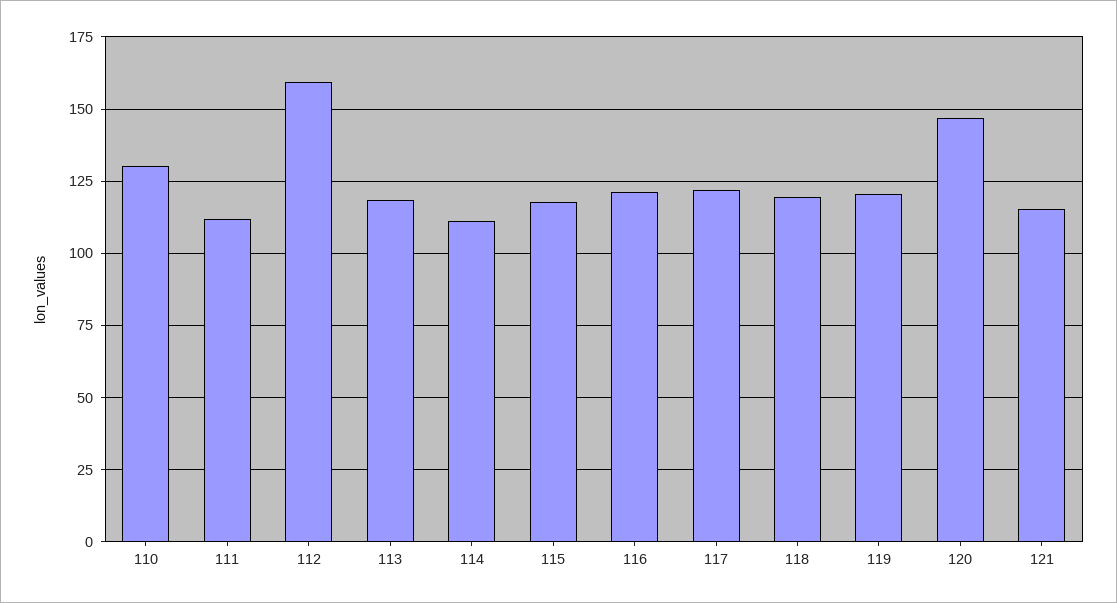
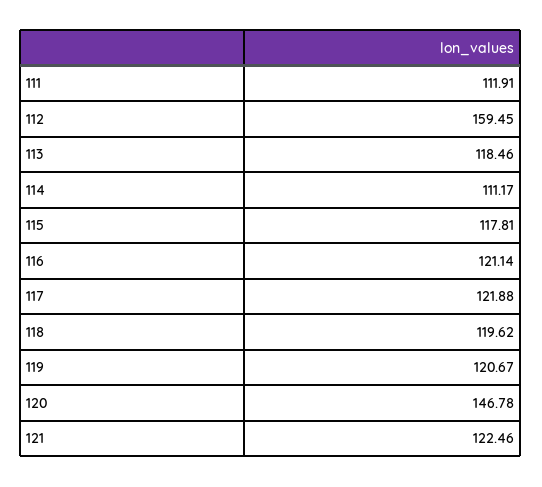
  {
-   "110": 130,
    "111": 111.91,
    "112": 159.45,
    "113": 118.46,
    "114": 111.17,
    "115": 117.81,
    "116": 121.14,
    "117": 121.88,
    "118": 119.62,
    "119": 120.67,
    "120": 146.78,
-   "121": 115
+   "121": 122.46
  }

